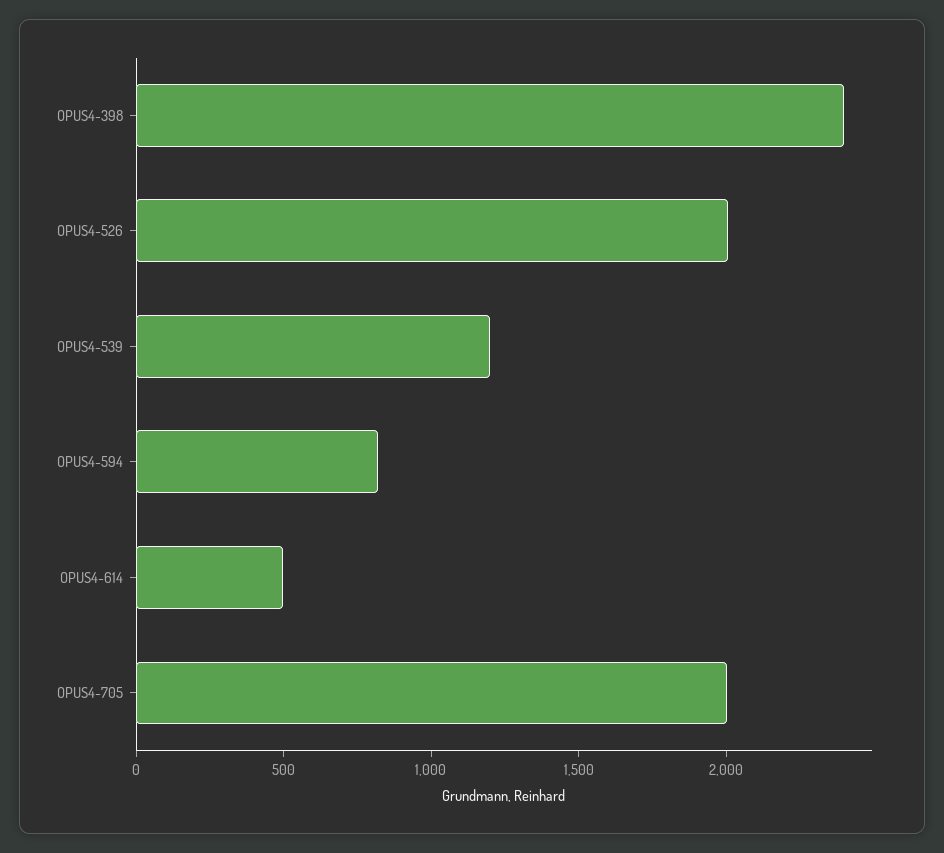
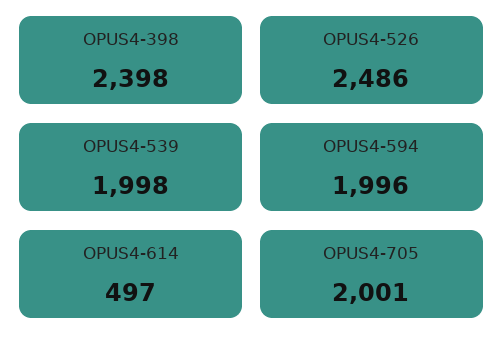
  {
    "OPUS4-398": 2398,
-   "OPUS4-526": 2000,
+   "OPUS4-526": 2486,
-   "OPUS4-539": 1200,
+   "OPUS4-539": 1998,
-   "OPUS4-594": 800,
+   "OPUS4-594": 1996,
    "OPUS4-614": 497,
    "OPUS4-705": 2001
  }

